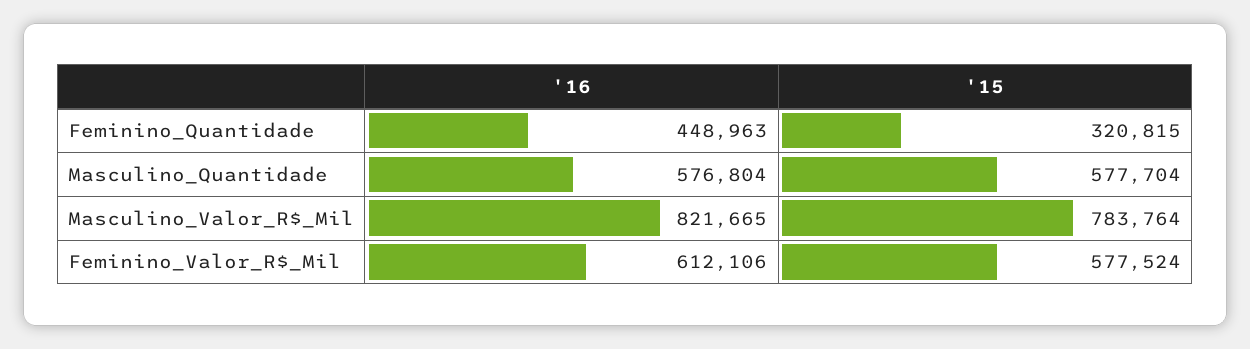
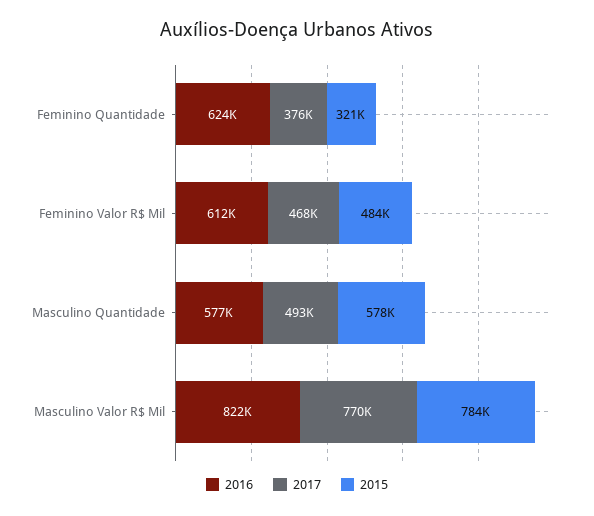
  {
    "'16": {
-     "Feminino_Quantidade": 448963,
+     "Feminino_Quantidade": 624000,
      "Masculino_Quantidade": 576804,
      "Masculino_Valor_R$_Mil": 821665,
      "Feminino_Valor_R$_Mil": 612106
    },
    "'15": {
      "Feminino_Quantidade": 320815,
      "Masculino_Quantidade": 577704,
      "Masculino_Valor_R$_Mil": 783764,
-     "Feminino_Valor_R$_Mil": 577524
+     "Feminino_Valor_R$_Mil": 484000
-   }
+   },
+   "2017": {
+     "Feminino_Quantidade": 376000,
+     "Feminino_Valor_R$_Mil": 468000,
+     "Masculino_Quantidade": 493000,
+     "Masculino_Valor_R$_Mil": 770000
+   }
  }

